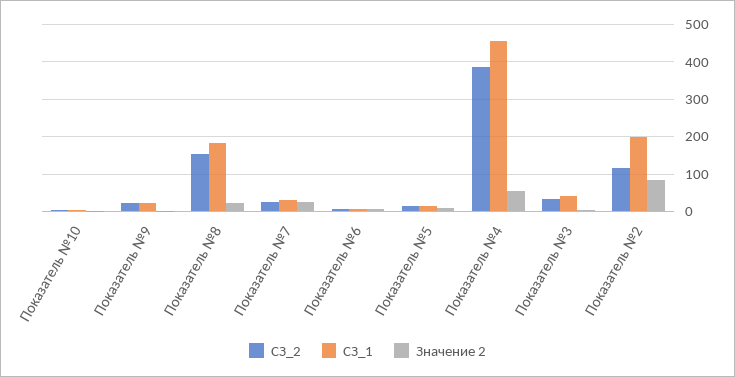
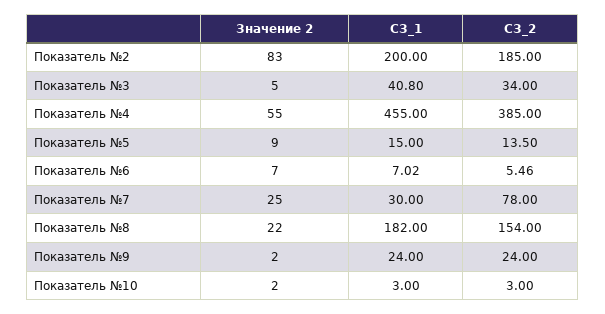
  {
    "СЗ_2": {
      "Показатель №10": 3,
      "Показатель №9": 24,
      "Показатель №8": 154,
-     "Показатель №7": 20,
+     "Показатель №7": 78,
      "Показатель №6": 5.46,
      "Показатель №5": 13.5,
      "Показатель №4": 385,
      "Показатель №3": 34,
-     "Показатель №2": 120
+     "Показатель №2": 185
    },
    "СЗ_1": {
      "Показатель №10": 3,
      "Показатель №9": 24,
      "Показатель №8": 182,
      "Показатель №7": 30,
      "Показатель №6": 7.02,
      "Показатель №5": 15,
      "Показатель №4": 455,
      "Показатель №3": 40.8,
      "Показатель №2": 200
    },
    "Значение 2": {
      "Показатель №10": 2,
      "Показатель №9": 2,
      "Показатель №8": 22,
      "Показатель №7": 25,
      "Показатель №6": 7,
      "Показатель №5": 9,
      "Показатель №4": 55,
      "Показатель №3": 5,
      "Показатель №2": 83
    }
  }

